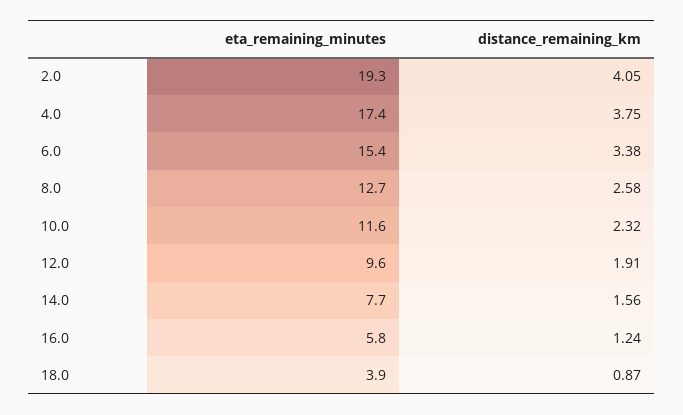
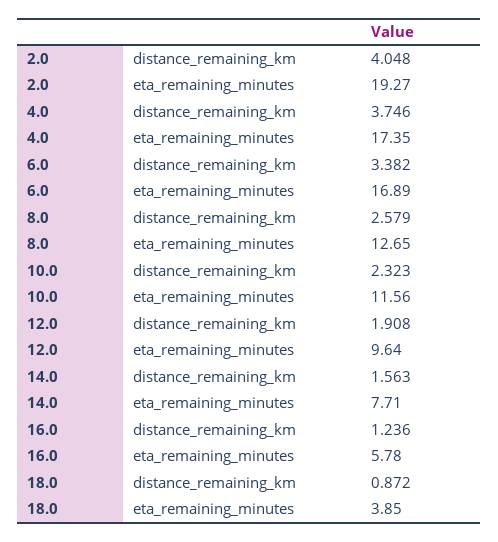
  {
    "eta_remaining_minutes": {
      "2.0": 19.27,
      "4.0": 17.35,
-     "6.0": 15.4,
+     "6.0": 16.89,
      "8.0": 12.65,
      "10.0": 11.56,
      "12.0": 9.64,
      "14.0": 7.71,
      "16.0": 5.78,
      "18.0": 3.85
    },
    "distance_remaining_km": {
      "2.0": 4.048,
      "4.0": 3.746,
      "6.0": 3.382,
      "8.0": 2.579,
      "10.0": 2.323,
      "12.0": 1.908,
      "14.0": 1.563,
      "16.0": 1.236,
      "18.0": 0.872
    }
  }

